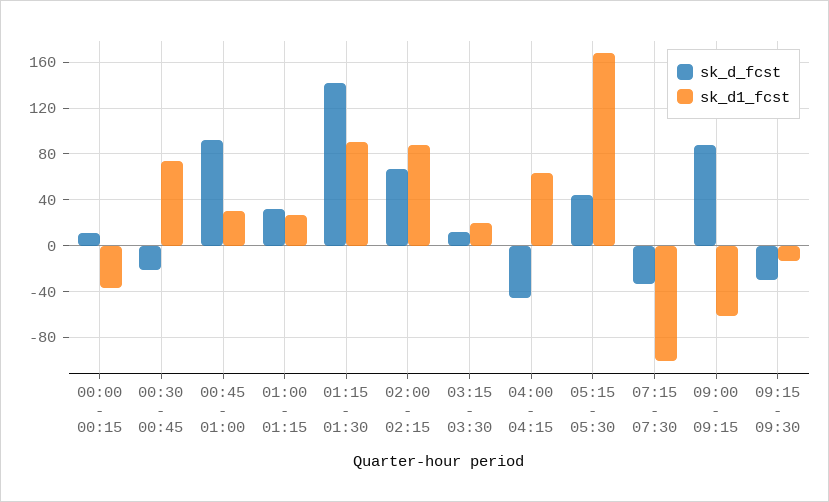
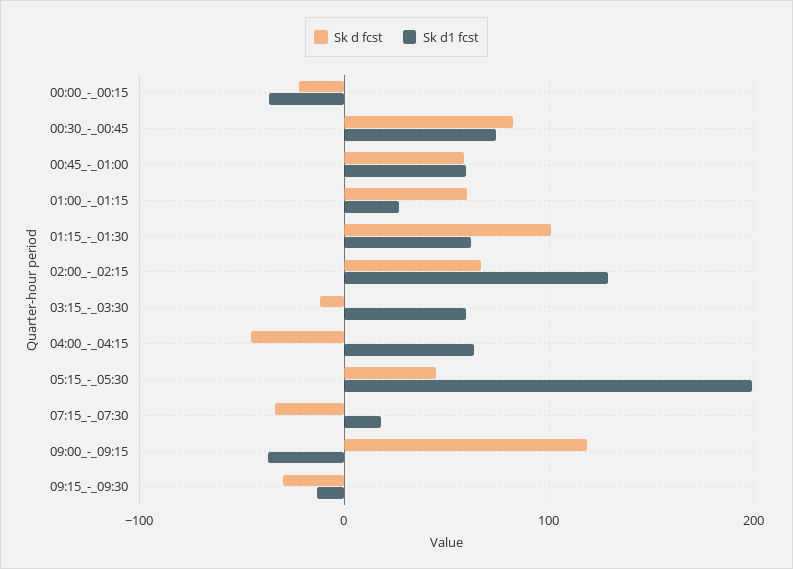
  {
    "sk_d_fcst": {
-     "00:00 - 00:15": 10,
+     "00:00 - 00:15": -20,
-     "00:30 - 00:45": -20,
+     "00:30 - 00:45": 80,
-     "00:45 - 01:00": 90,
+     "00:45 - 01:00": 60,
-     "01:00 - 01:15": 30,
+     "01:00 - 01:15": 60,
-     "01:15 - 01:30": 140,
+     "01:15 - 01:30": 100,
      "02:00 - 02:15": 70,
-     "03:15 - 03:30": 10,
+     "03:15 - 03:30": -10,
      "04:00 - 04:15": -50,
      "05:15 - 05:30": 40,
      "07:15 - 07:30": -30,
-     "09:00 - 09:15": 90,
+     "09:00 - 09:15": 120,
      "09:15 - 09:30": -30
    },
    "sk_d1_fcst": {
      "00:00 - 00:15": -40,
      "00:30 - 00:45": 70,
-     "00:45 - 01:00": 30,
+     "00:45 - 01:00": 60,
      "01:00 - 01:15": 30,
-     "01:15 - 01:30": 90,
+     "01:15 - 01:30": 60,
-     "02:00 - 02:15": 90,
+     "02:00 - 02:15": 130,
-     "03:15 - 03:30": 20,
+     "03:15 - 03:30": 60,
      "04:00 - 04:15": 60,
-     "05:15 - 05:30": 170,
+     "05:15 - 05:30": 200,
-     "07:15 - 07:30": -100,
+     "07:15 - 07:30": 20,
-     "09:00 - 09:15": -60,
+     "09:00 - 09:15": -40,
      "09:15 - 09:30": -10
    }
  }

